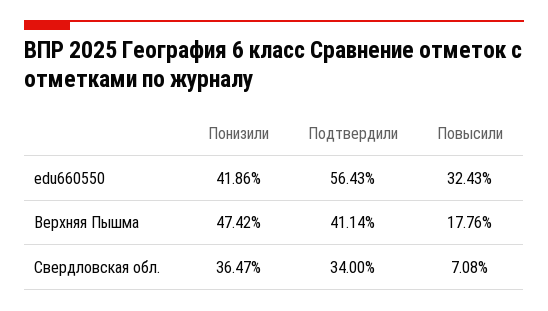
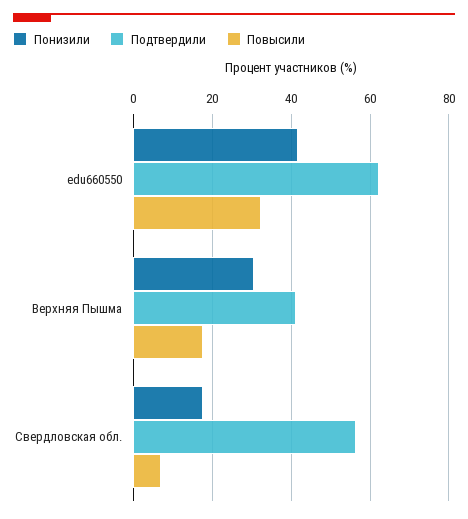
  {
    "Понизили": {
      "edu660550": 41.86,
-     "Верхняя Пышма": 47.42,
+     "Верхняя Пышма": 30,
-     "Свердловская обл.": 36.47
+     "Свердловская обл.": 18
    },
    "Подтвердили": {
-     "edu660550": 56.43,
+     "edu660550": 62,
      "Верхняя Пышма": 41.14,
-     "Свердловская обл.": 34
+     "Свердловская обл.": 56
    },
    "Повысили": {
      "edu660550": 32.43,
      "Верхняя Пышма": 17.76,
      "Свердловская обл.": 7.08
    }
  }

